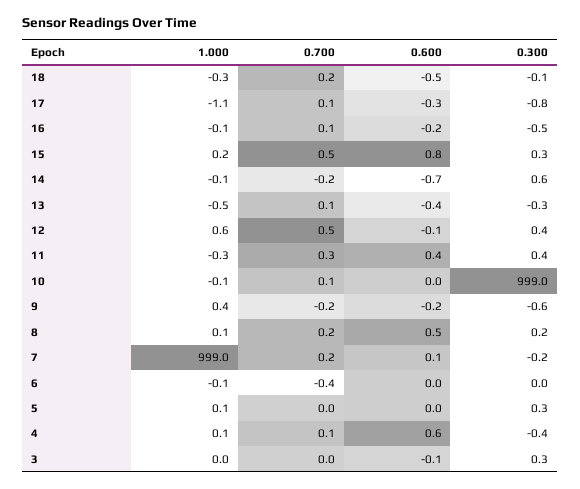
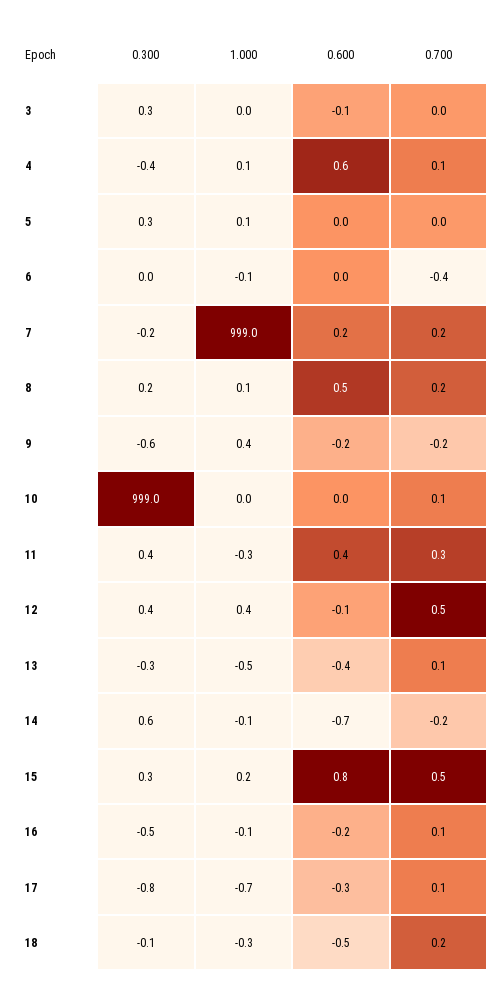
  {
    "1.000": {
      "18": -0.3,
-     "17": -1.1,
+     "17": -0.7,
      "16": -0.1,
      "15": 0.2,
      "14": -0.1,
      "13": -0.5,
-     "12": 0.6,
+     "12": 0.4,
      "11": -0.3,
-     "10": -0.1,
+     "10": 0,
      "9": 0.4,
      "8": 0.1,
      "7": 999,
      "6": -0.1,
      "5": 0.1,
      "4": 0.1,
      "3": 0
    },
    "0.700": {
      "18": 0.2,
      "17": 0.1,
      "16": 0.1,
      "15": 0.5,
      "14": -0.2,
      "13": 0.1,
      "12": 0.5,
      "11": 0.3,
      "10": 0.1,
      "9": -0.2,
      "8": 0.2,
      "7": 0.2,
      "6": -0.4,
      "5": 0,
      "4": 0.1,
      "3": 0
    },
    "0.600": {
      "18": -0.5,
      "17": -0.3,
      "16": -0.2,
      "15": 0.8,
      "14": -0.7,
      "13": -0.4,
      "12": -0.1,
      "11": 0.4,
      "10": 0,
      "9": -0.2,
      "8": 0.5,
-     "7": 0.1,
+     "7": 0.2,
      "6": 0,
      "5": 0,
      "4": 0.6,
      "3": -0.1
    },
    "0.300": {
      "18": -0.1,
      "17": -0.8,
      "16": -0.5,
      "15": 0.3,
      "14": 0.6,
      "13": -0.3,
      "12": 0.4,
      "11": 0.4,
      "10": 999,
      "9": -0.6,
      "8": 0.2,
      "7": -0.2,
      "6": 0,
      "5": 0.3,
      "4": -0.4,
      "3": 0.3
    }
  }

